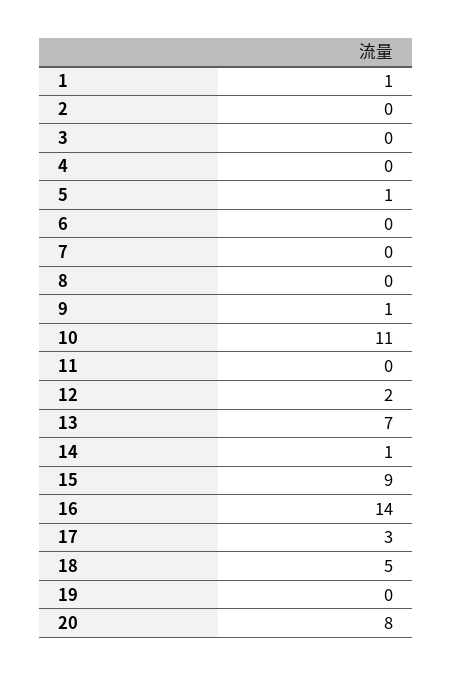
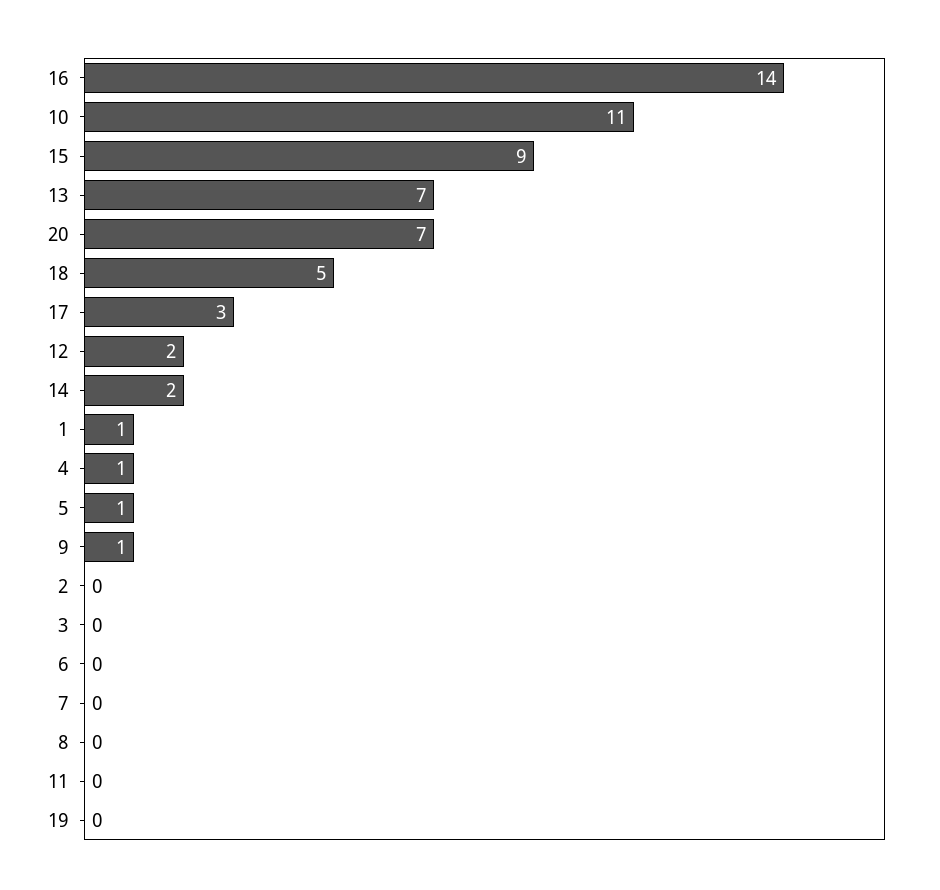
  {
    "1": 1,
    "2": 0,
    "3": 0,
-   "4": 0,
+   "4": 1,
    "5": 1,
    "6": 0,
    "7": 0,
    "8": 0,
    "9": 1,
    "10": 11,
    "11": 0,
    "12": 2,
    "13": 7,
-   "14": 1,
+   "14": 2,
    "15": 9,
    "16": 14,
    "17": 3,
    "18": 5,
    "19": 0,
-   "20": 8
+   "20": 7
  }

